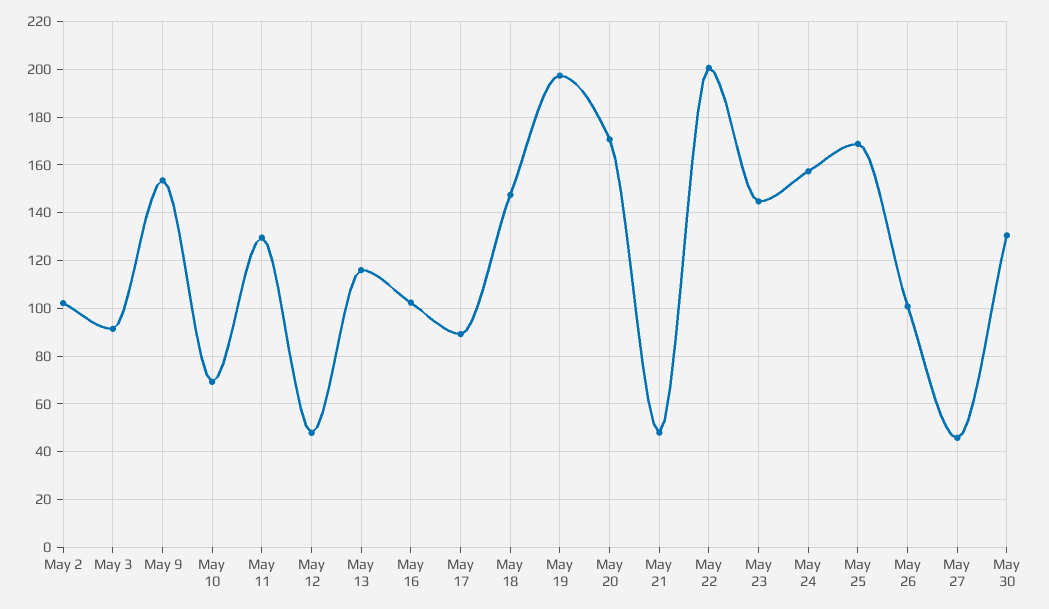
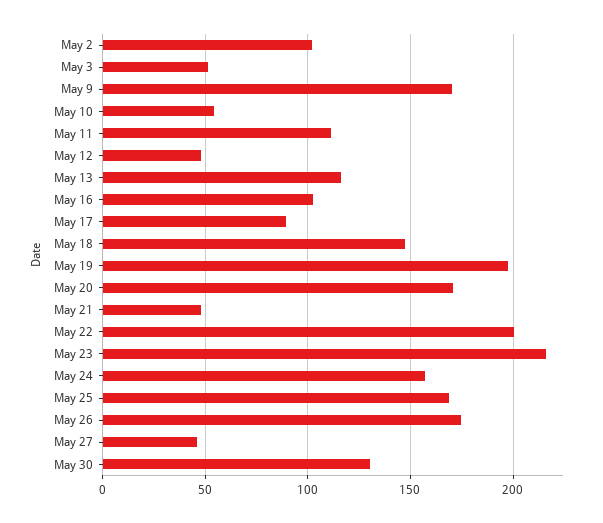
  {
    "May 2": 100,
-   "May 3": 90,
+   "May 3": 50,
-   "May 9": 155,
+   "May 9": 170,
-   "May 10": 70,
+   "May 10": 55,
-   "May 11": 130,
+   "May 11": 110,
    "May 12": 50,
    "May 13": 115,
    "May 16": 100,
    "May 17": 90,
    "May 18": 145,
    "May 19": 195,
    "May 20": 170,
    "May 21": 50,
    "May 22": 200,
-   "May 23": 145,
+   "May 23": 215,
    "May 24": 155,
    "May 25": 170,
-   "May 26": 100,
+   "May 26": 175,
    "May 27": 45,
    "May 30": 130
  }

